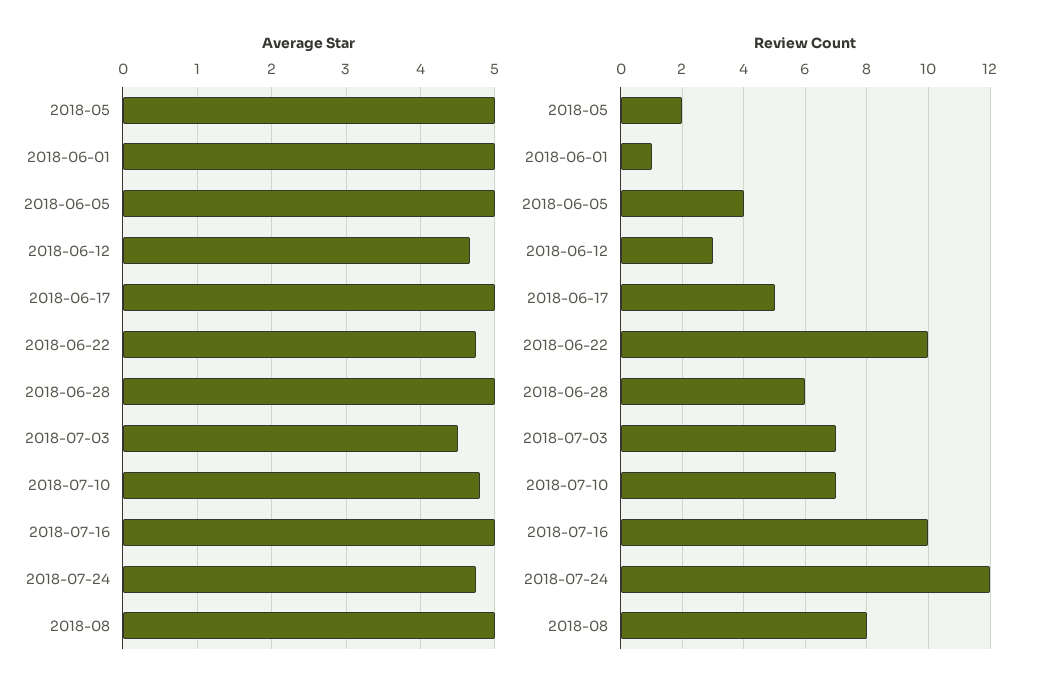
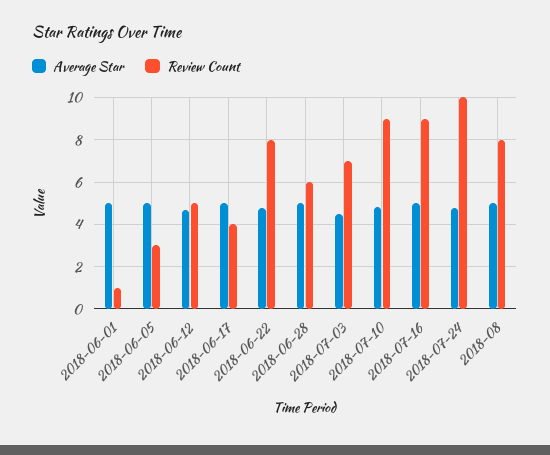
  {
    "Average Star": {
-     "2018-05": 5,
      "2018-06-01": 5,
      "2018-06-05": 5,
      "2018-06-12": 4.7,
      "2018-06-17": 5,
      "2018-06-22": 4.8,
      "2018-06-28": 5,
      "2018-07-03": 4.5,
      "2018-07-10": 4.8,
      "2018-07-16": 5,
      "2018-07-24": 4.8,
      "2018-08": 5
    },
    "Review Count": {
-     "2018-05": 2,
      "2018-06-01": 1,
-     "2018-06-05": 4,
+     "2018-06-05": 3,
-     "2018-06-12": 3,
+     "2018-06-12": 5,
-     "2018-06-17": 5,
+     "2018-06-17": 4,
-     "2018-06-22": 10,
+     "2018-06-22": 8,
      "2018-06-28": 6,
      "2018-07-03": 7,
-     "2018-07-10": 7,
+     "2018-07-10": 9,
-     "2018-07-16": 10,
+     "2018-07-16": 9,
-     "2018-07-24": 12,
+     "2018-07-24": 10,
      "2018-08": 8
    }
  }

